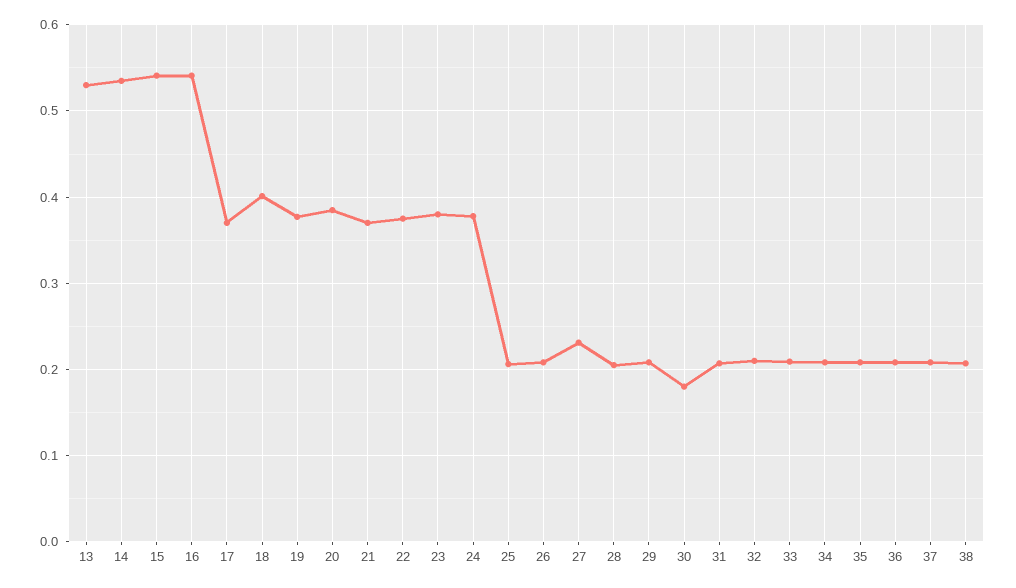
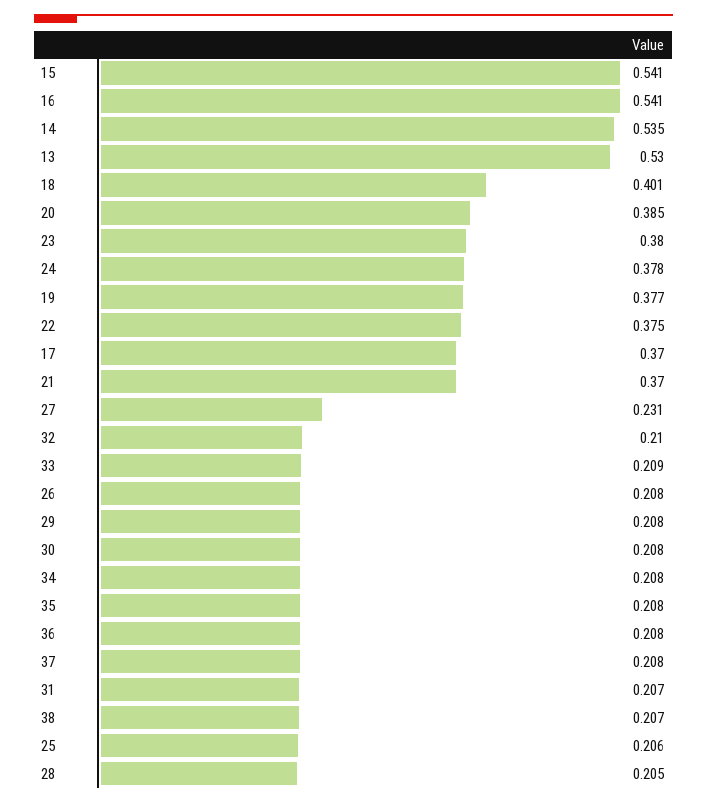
  {
    "13": 0.53,
    "14": 0.535,
    "15": 0.541,
    "16": 0.541,
    "17": 0.37,
    "18": 0.401,
    "19": 0.377,
    "20": 0.385,
    "21": 0.37,
    "22": 0.375,
    "23": 0.38,
    "24": 0.378,
    "25": 0.206,
    "26": 0.208,
    "27": 0.231,
    "28": 0.205,
    "29": 0.208,
-   "30": 0.18,
+   "30": 0.208,
    "31": 0.207,
    "32": 0.21,
    "33": 0.209,
    "34": 0.208,
    "35": 0.208,
    "36": 0.208,
    "37": 0.208,
    "38": 0.207
  }

